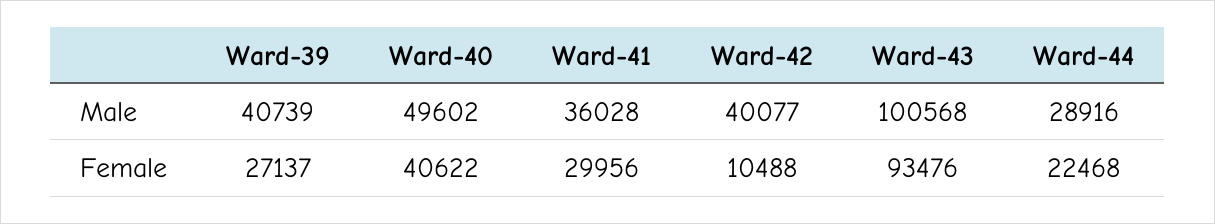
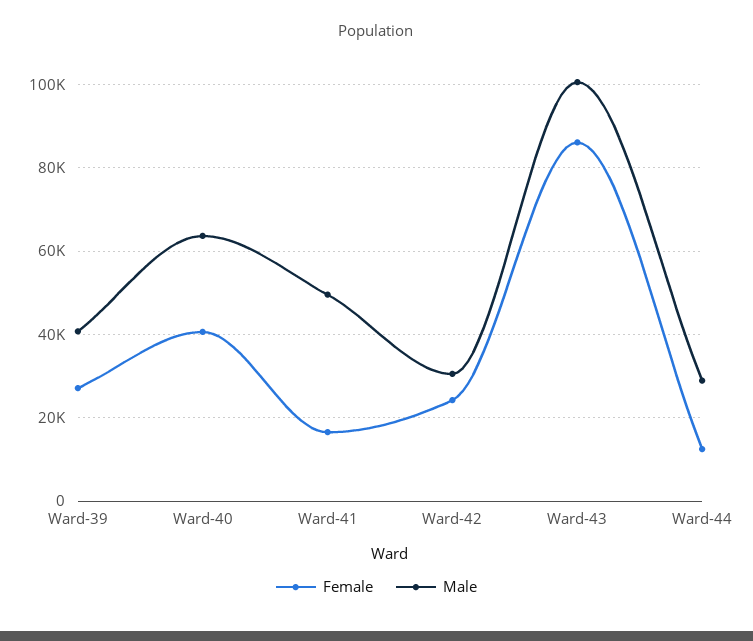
  {
    "Male": {
      "Ward-39": 40739,
-     "Ward-40": 49602,
+     "Ward-40": 64000,
-     "Ward-41": 36028,
+     "Ward-41": 50000,
-     "Ward-42": 40077,
+     "Ward-42": 30000,
      "Ward-43": 100568,
      "Ward-44": 28916
    },
    "Female": {
      "Ward-39": 27137,
      "Ward-40": 40622,
-     "Ward-41": 29956,
+     "Ward-41": 16000,
-     "Ward-42": 10488,
+     "Ward-42": 24000,
-     "Ward-43": 93476,
+     "Ward-43": 86000,
-     "Ward-44": 22468
+     "Ward-44": 12000
    }
  }

